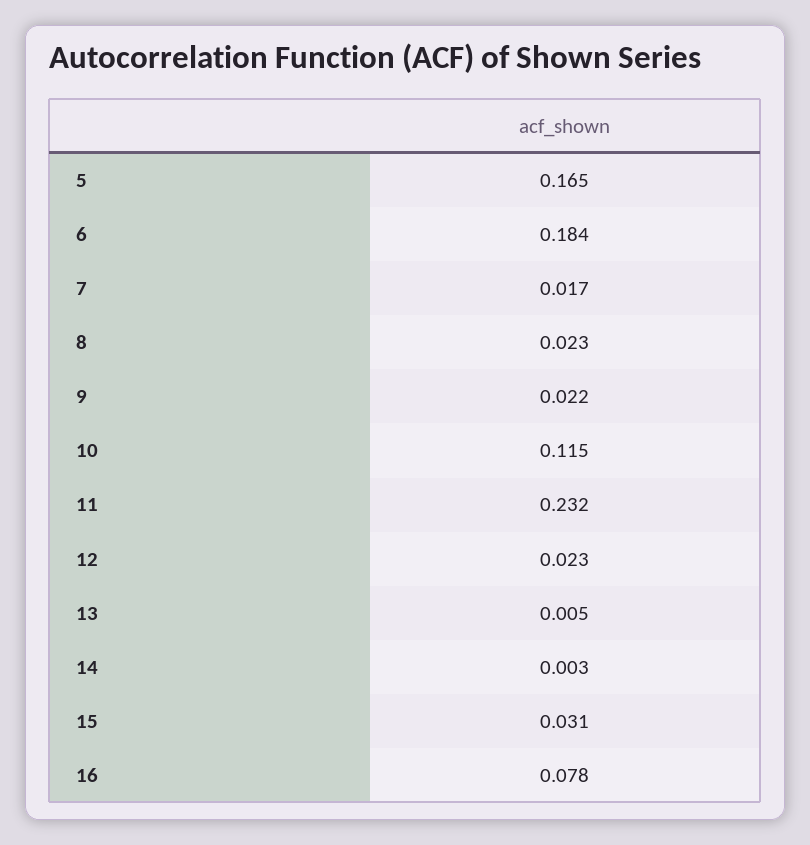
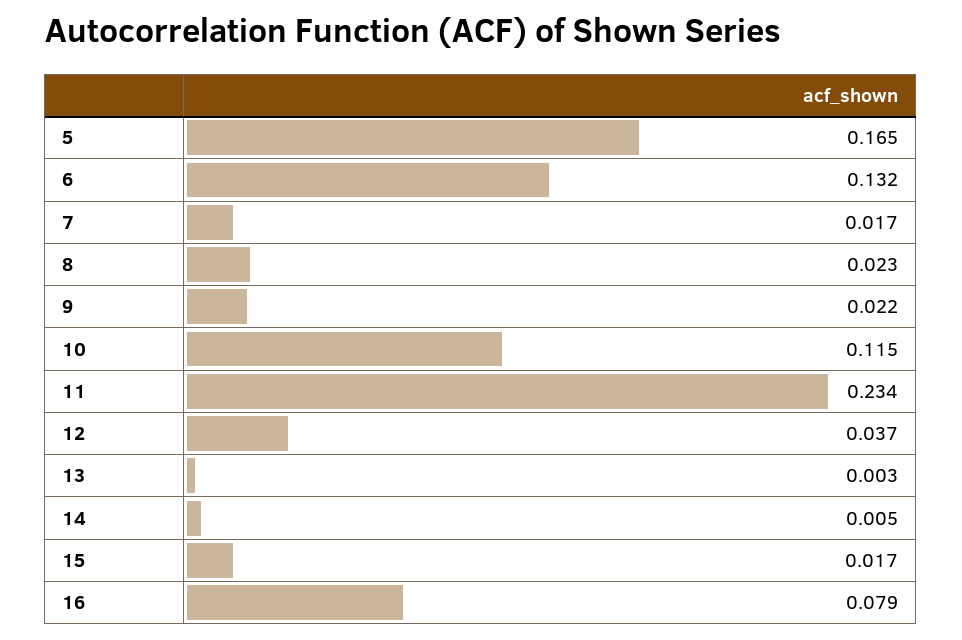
  {
    "5": 0.165,
-   "6": 0.184,
+   "6": 0.132,
    "7": 0.017,
    "8": 0.023,
    "9": 0.022,
    "10": 0.115,
-   "11": 0.232,
+   "11": 0.234,
-   "12": 0.023,
+   "12": 0.037,
-   "13": 0.005,
+   "13": 0.003,
-   "14": 0.003,
+   "14": 0.005,
-   "15": 0.031,
+   "15": 0.017,
-   "16": 0.078
+   "16": 0.079
  }

